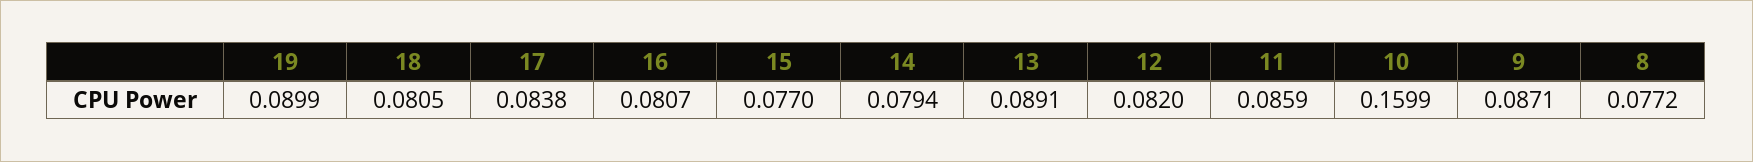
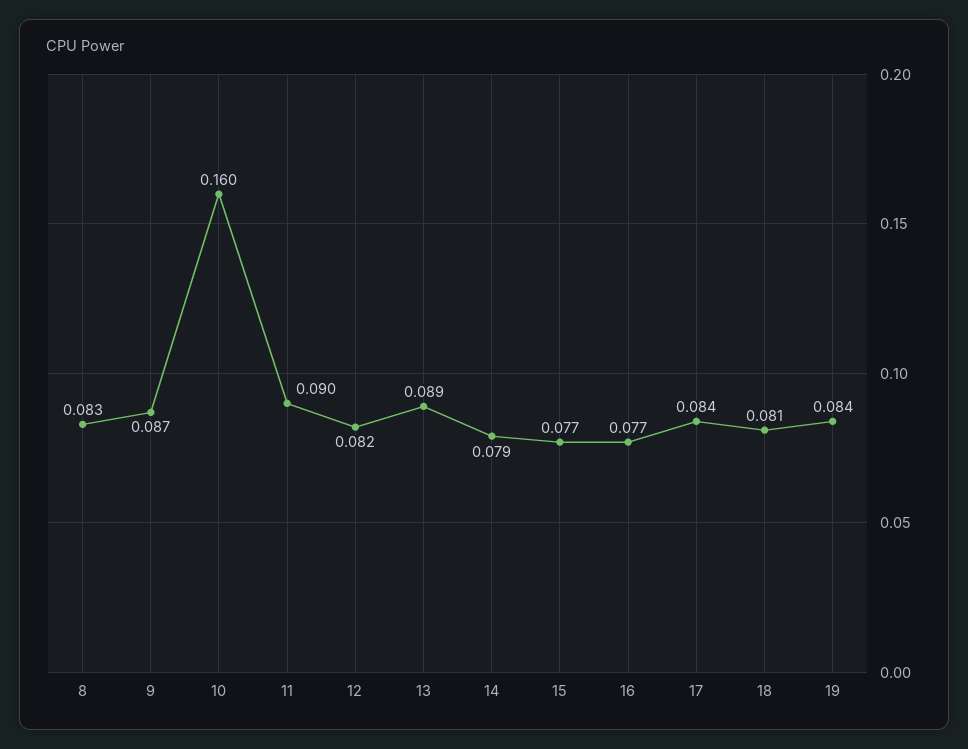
  {
-   "19": 0.0899,
+   "19": 0.084,
    "18": 0.0805,
    "17": 0.0838,
-   "16": 0.0807,
+   "16": 0.077,
    "15": 0.077,
    "14": 0.0794,
    "13": 0.0891,
    "12": 0.082,
-   "11": 0.0859,
+   "11": 0.09,
    "10": 0.1599,
    "9": 0.0871,
-   "8": 0.0772
+   "8": 0.083
  }

